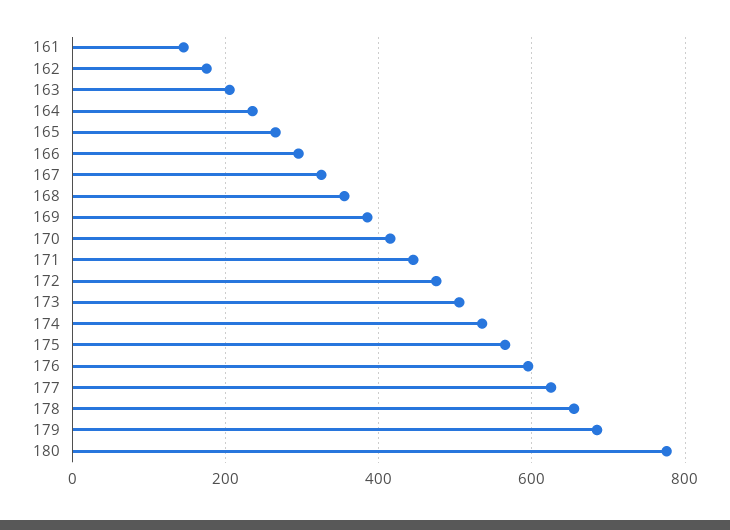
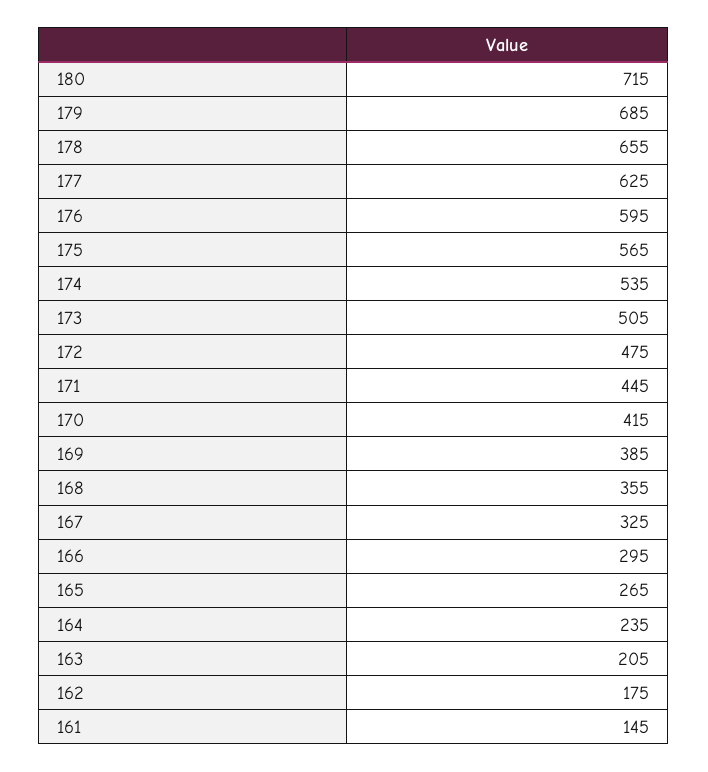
  {
    "161": 145,
    "162": 175,
    "163": 205,
    "164": 235,
    "165": 265,
    "166": 295,
    "167": 325,
    "168": 355,
    "169": 385,
    "170": 415,
    "171": 445,
    "172": 475,
    "173": 505,
    "174": 535,
    "175": 565,
    "176": 595,
    "177": 625,
    "178": 655,
    "179": 685,
-   "180": 780
+   "180": 715
  }

